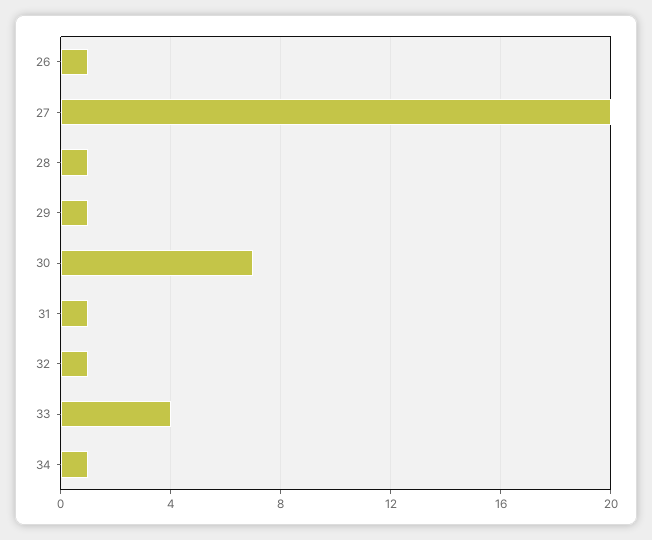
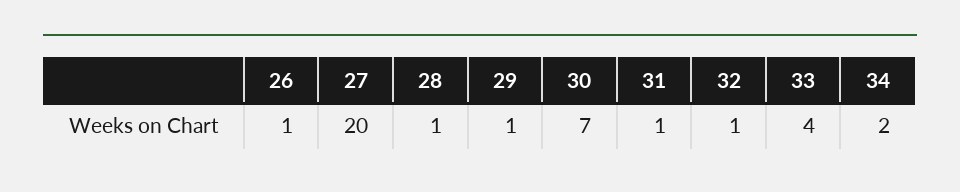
  {
    "26": 1,
    "27": 20,
    "28": 1,
    "29": 1,
    "30": 7,
    "31": 1,
    "32": 1,
    "33": 4,
-   "34": 1
+   "34": 2
  }

